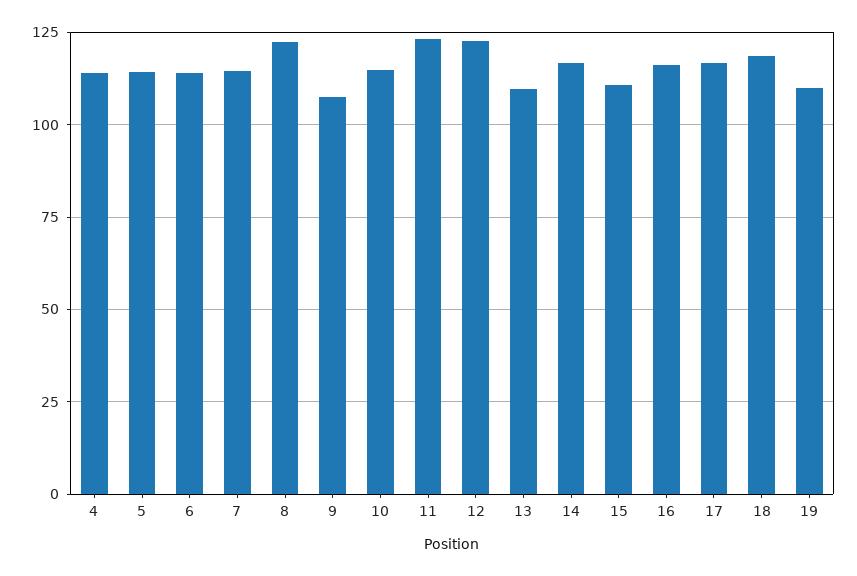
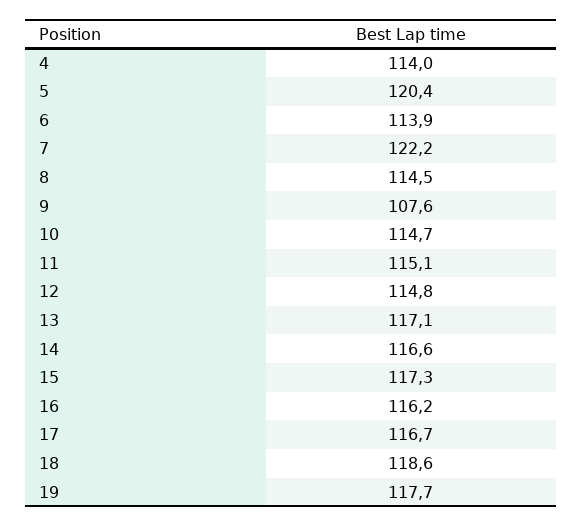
  {
    "4": 114,
-   "5": 115,
+   "5": 120.4,
    "6": 113.9,
-   "7": 115,
+   "7": 122.2,
-   "8": 122.5,
+   "8": 114.5,
    "9": 107.6,
    "10": 114.7,
-   "11": 122.5,
+   "11": 115.1,
-   "12": 122.5,
+   "12": 114.8,
-   "13": 110,
+   "13": 117.1,
    "14": 116.6,
-   "15": 110,
+   "15": 117.3,
    "16": 116.2,
    "17": 116.7,
    "18": 118.6,
-   "19": 110
+   "19": 117.7
  }

